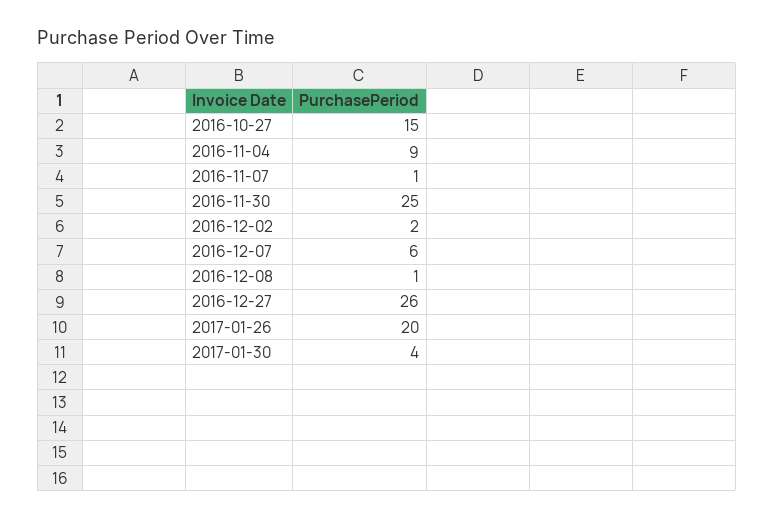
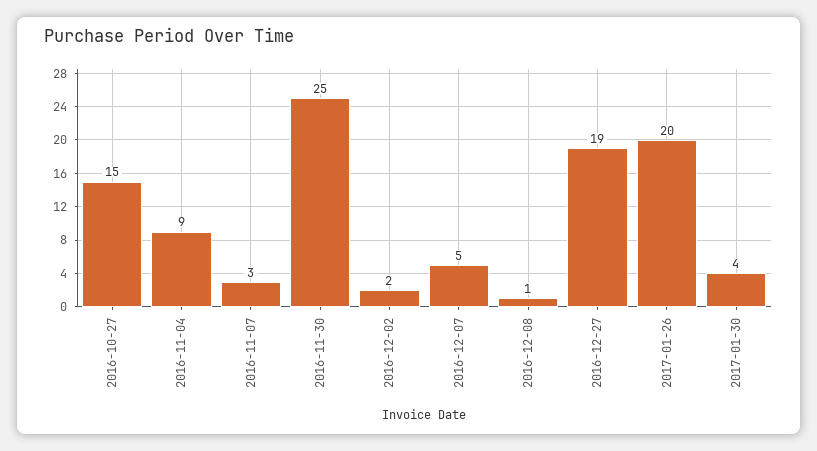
  {
    "2016-10-27": 15,
    "2016-11-04": 9,
-   "2016-11-07": 1,
+   "2016-11-07": 3,
    "2016-11-30": 25,
    "2016-12-02": 2,
-   "2016-12-07": 6,
+   "2016-12-07": 5,
    "2016-12-08": 1,
-   "2016-12-27": 26,
+   "2016-12-27": 19,
    "2017-01-26": 20,
    "2017-01-30": 4
  }

